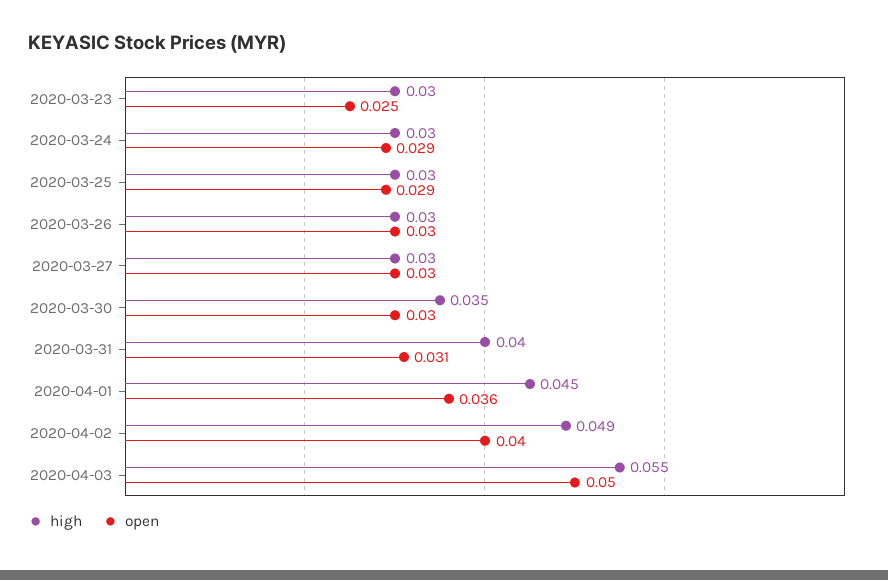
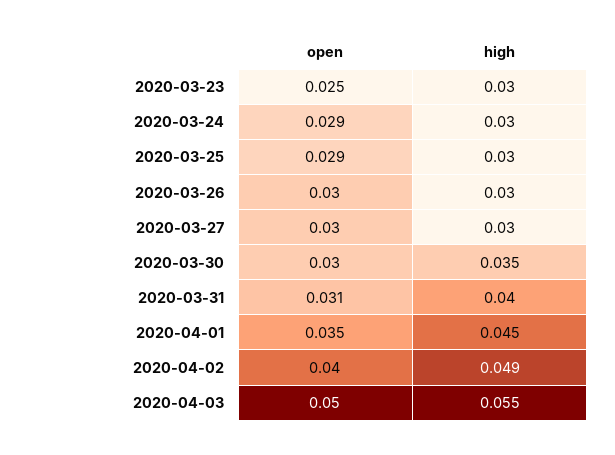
  {
    "high": {
      "2020-03-23": 0.03,
      "2020-03-24": 0.03,
      "2020-03-25": 0.03,
      "2020-03-26": 0.03,
      "2020-03-27": 0.03,
      "2020-03-30": 0.035,
      "2020-03-31": 0.04,
      "2020-04-01": 0.045,
      "2020-04-02": 0.049,
      "2020-04-03": 0.055
    },
    "open": {
      "2020-03-23": 0.025,
      "2020-03-24": 0.029,
      "2020-03-25": 0.029,
      "2020-03-26": 0.03,
      "2020-03-27": 0.03,
      "2020-03-30": 0.03,
      "2020-03-31": 0.031,
-     "2020-04-01": 0.036,
+     "2020-04-01": 0.035,
      "2020-04-02": 0.04,
      "2020-04-03": 0.05
    }
  }

